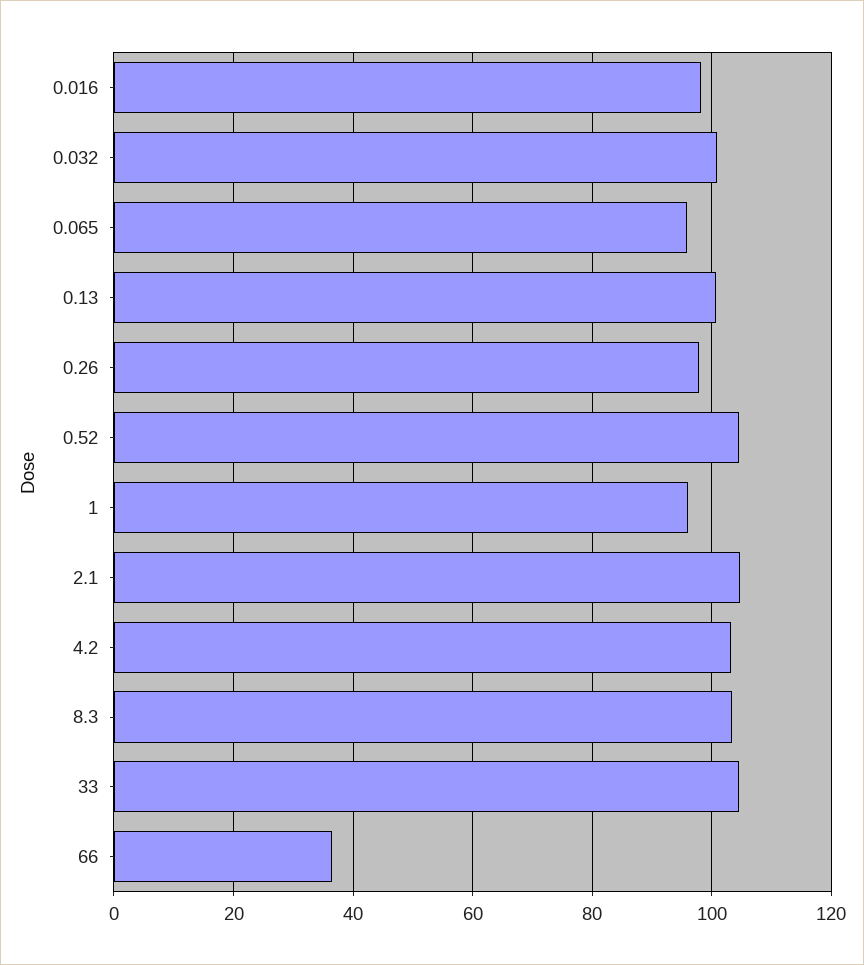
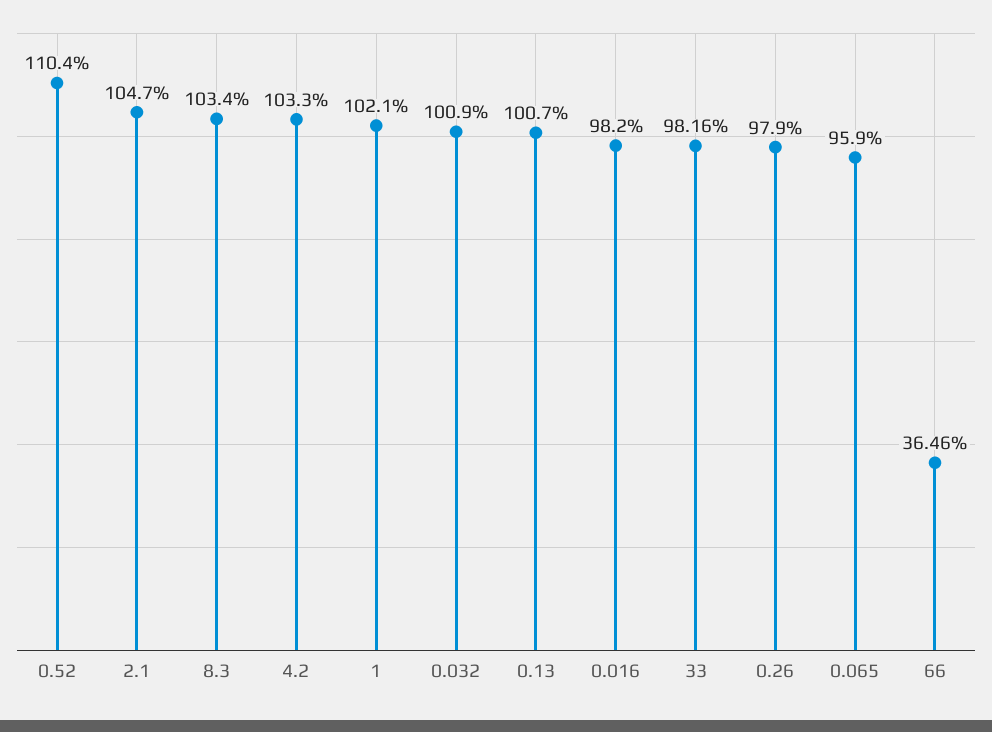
  {
    "0.016": 98.2,
    "0.032": 100.9,
    "0.065": 95.9,
    "0.13": 100.7,
    "0.26": 97.9,
-   "0.52": 104,
+   "0.52": 110.4,
-   "1": 96,
+   "1": 102.1,
    "2.1": 104.7,
    "4.2": 103.3,
    "8.3": 103.4,
-   "33": 104,
+   "33": 98.16,
    "66": 36.46
  }

